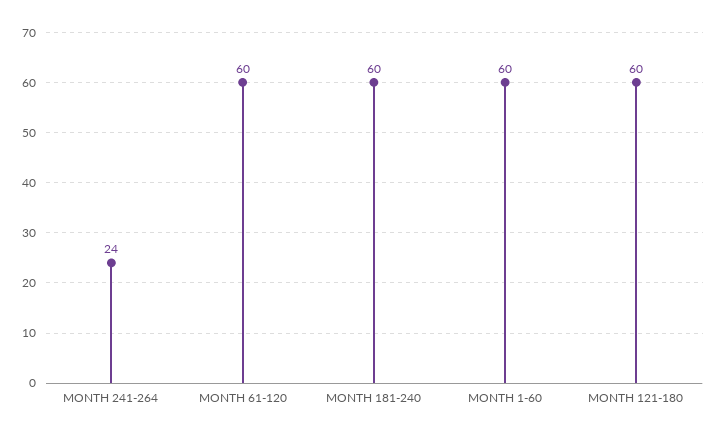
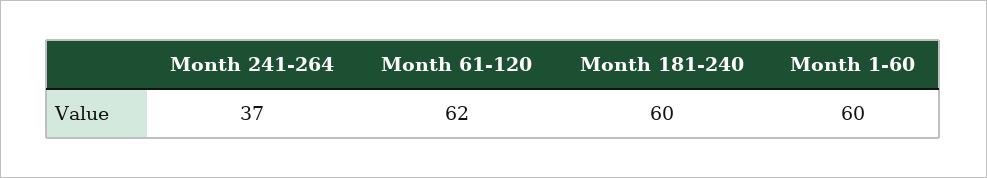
  {
-   "MONTH 241-264": 24,
+   "MONTH 241-264": 37,
-   "MONTH 61-120": 60,
+   "MONTH 61-120": 62,
    "MONTH 181-240": 60,
-   "MONTH 1-60": 60,
+   "MONTH 1-60": 60
-   "MONTH 121-180": 60
  }

